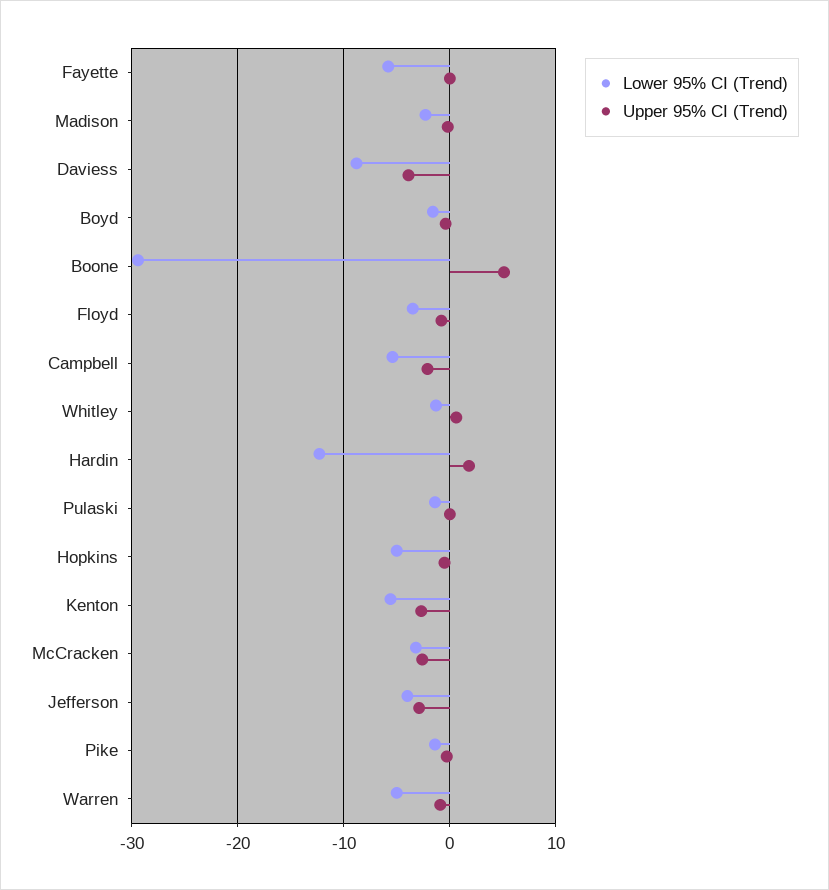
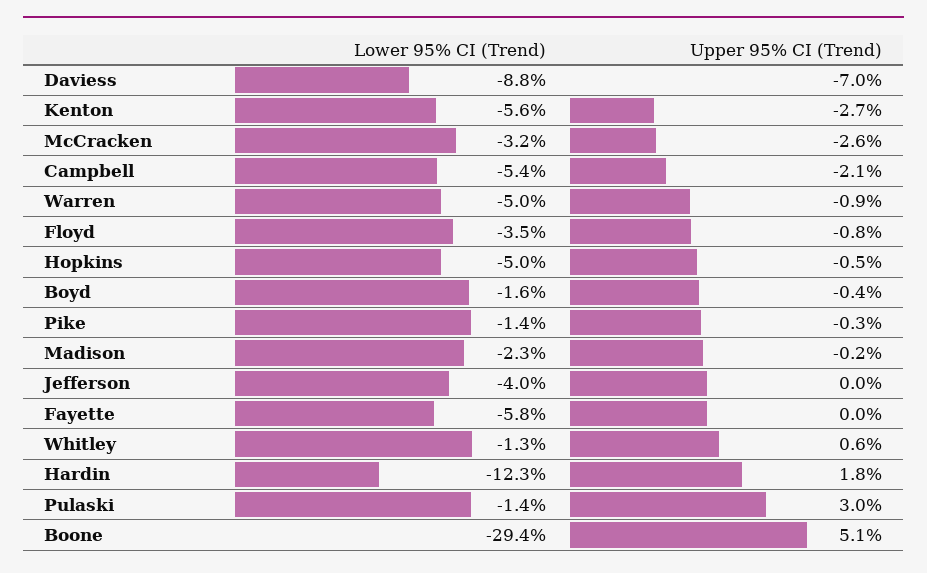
  {
    "Lower 95% CI (Trend)": {
      "Fayette": -5.8,
      "Madison": -2.3,
      "Daviess": -8.8,
      "Boyd": -1.6,
      "Boone": -29.4,
      "Floyd": -3.5,
      "Campbell": -5.4,
      "Whitley": -1.3,
      "Hardin": -12.3,
      "Pulaski": -1.4,
      "Hopkins": -5,
      "Kenton": -5.6,
      "McCracken": -3.2,
      "Jefferson": -4,
      "Pike": -1.4,
      "Warren": -5
    },
    "Upper 95% CI (Trend)": {
      "Fayette": 0,
      "Madison": -0.2,
-     "Daviess": -4,
+     "Daviess": -7,
      "Boyd": -0.4,
      "Boone": 5.1,
      "Floyd": -0.8,
      "Campbell": -2.1,
      "Whitley": 0.6,
      "Hardin": 1.8,
-     "Pulaski": 0,
+     "Pulaski": 3,
      "Hopkins": -0.5,
      "Kenton": -2.7,
      "McCracken": -2.6,
-     "Jefferson": -3,
+     "Jefferson": 0,
      "Pike": -0.3,
      "Warren": -0.9
    }
  }

